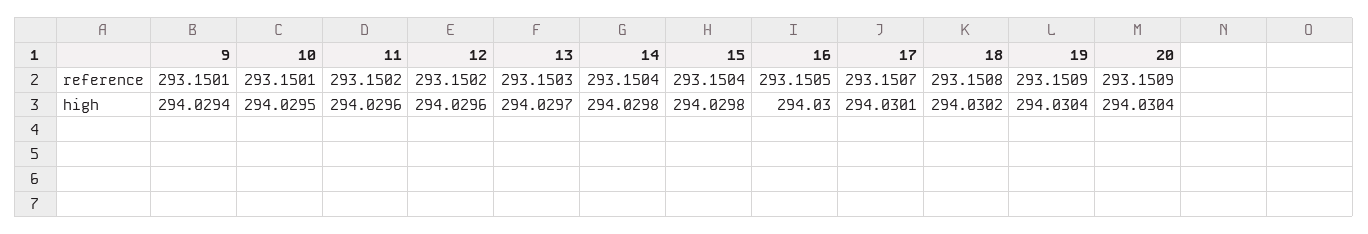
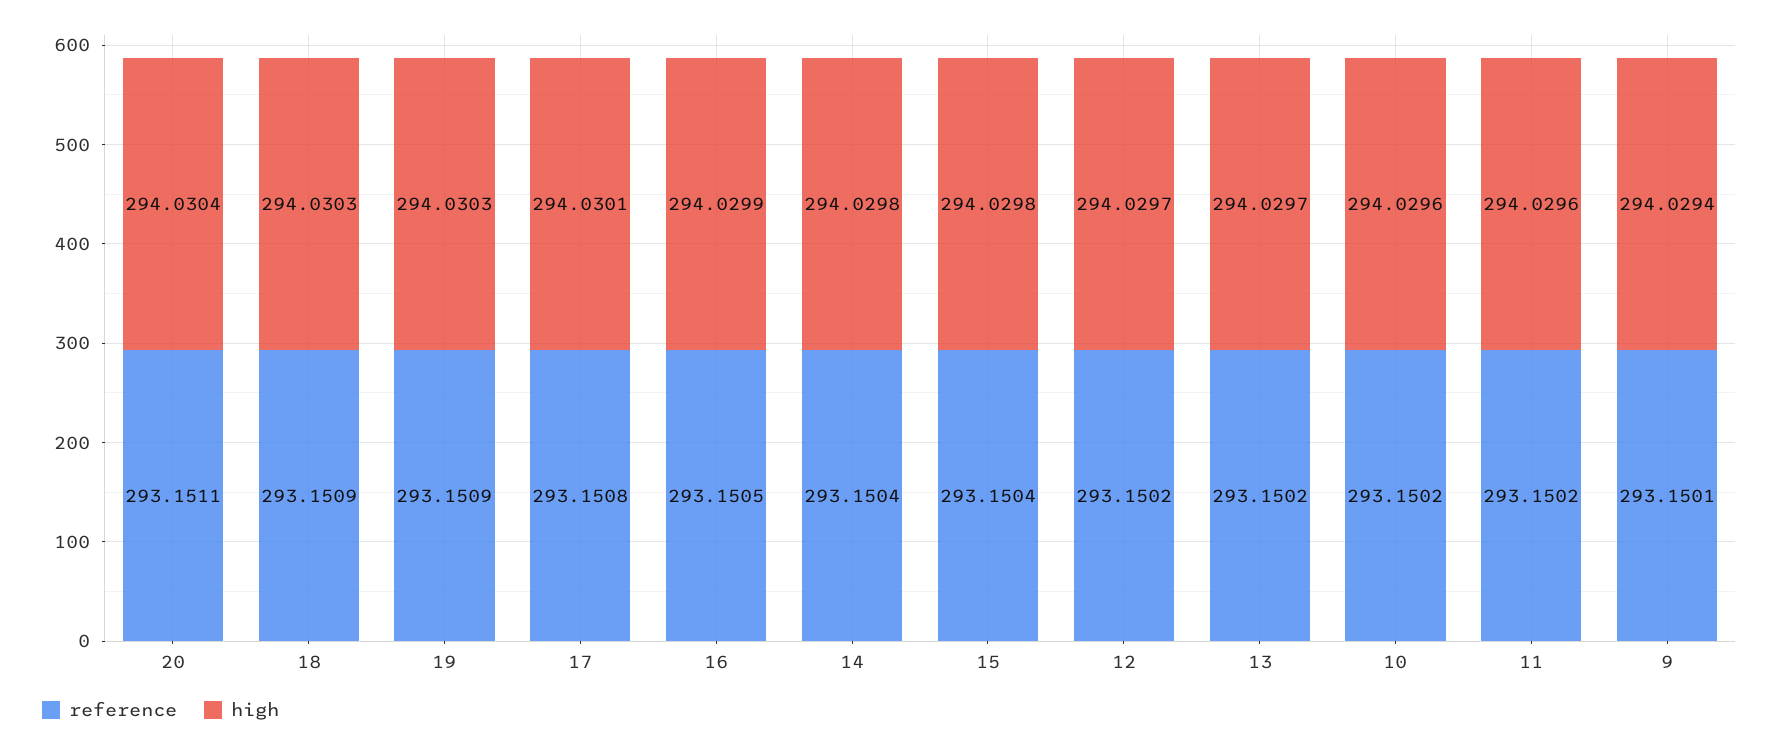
  {
    "reference": {
      "9": 293.1501,
-     "10": 293.1501,
+     "10": 293.1502,
      "11": 293.1502,
      "12": 293.1502,
-     "13": 293.1503,
+     "13": 293.1502,
      "14": 293.1504,
      "15": 293.1504,
      "16": 293.1505,
-     "17": 293.1507,
+     "17": 293.1508,
-     "18": 293.1508,
+     "18": 293.1509,
      "19": 293.1509,
-     "20": 293.1509
+     "20": 293.1511
    },
    "high": {
      "9": 294.0294,
-     "10": 294.0295,
+     "10": 294.0296,
      "11": 294.0296,
-     "12": 294.0296,
+     "12": 294.0297,
      "13": 294.0297,
      "14": 294.0298,
      "15": 294.0298,
-     "16": 294.03,
+     "16": 294.0299,
      "17": 294.0301,
-     "18": 294.0302,
+     "18": 294.0303,
-     "19": 294.0304,
+     "19": 294.0303,
      "20": 294.0304
    }
  }

